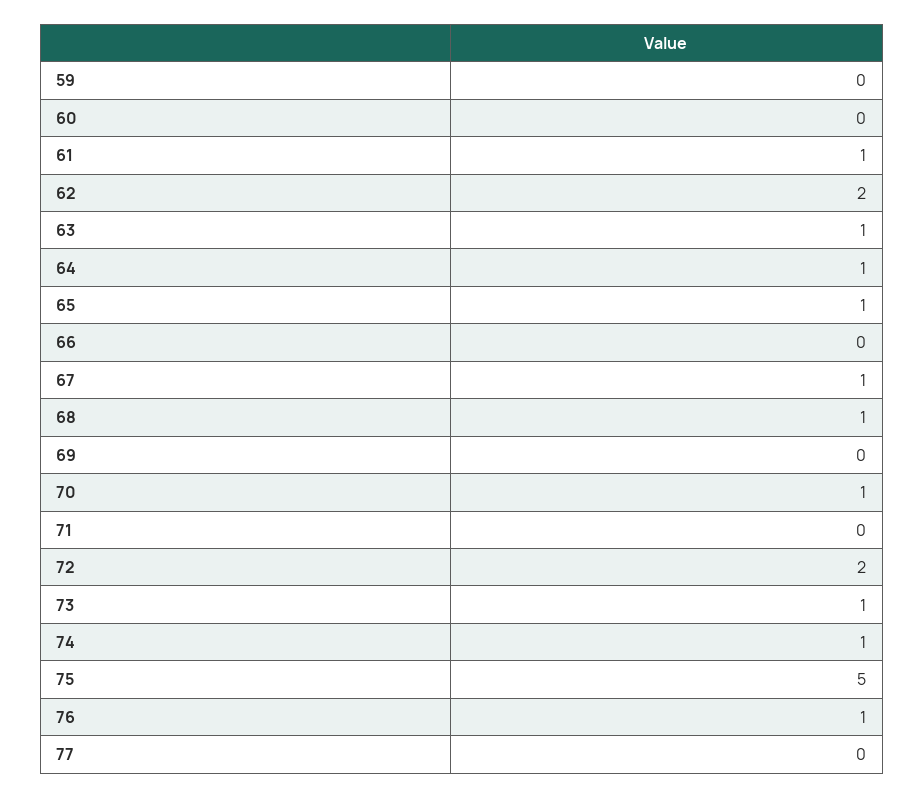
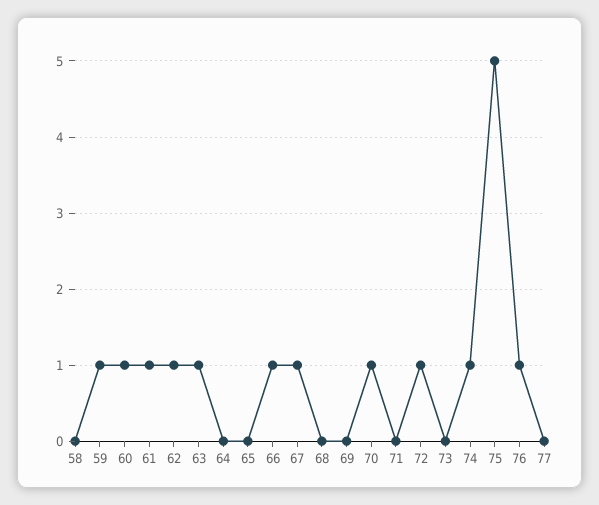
  {
-   "59": 0,
+   "59": 1,
-   "60": 0,
+   "60": 1,
    "61": 1,
-   "62": 2,
+   "62": 1,
    "63": 1,
-   "64": 1,
+   "64": 0,
-   "65": 1,
+   "65": 0,
-   "66": 0,
+   "66": 1,
    "67": 1,
-   "68": 1,
+   "68": 0,
    "69": 0,
    "70": 1,
    "71": 0,
-   "72": 2,
+   "72": 1,
-   "73": 1,
+   "73": 0,
    "74": 1,
    "75": 5,
    "76": 1,
-   "77": 0
+   "77": 0,
+   "58": 0
  }

